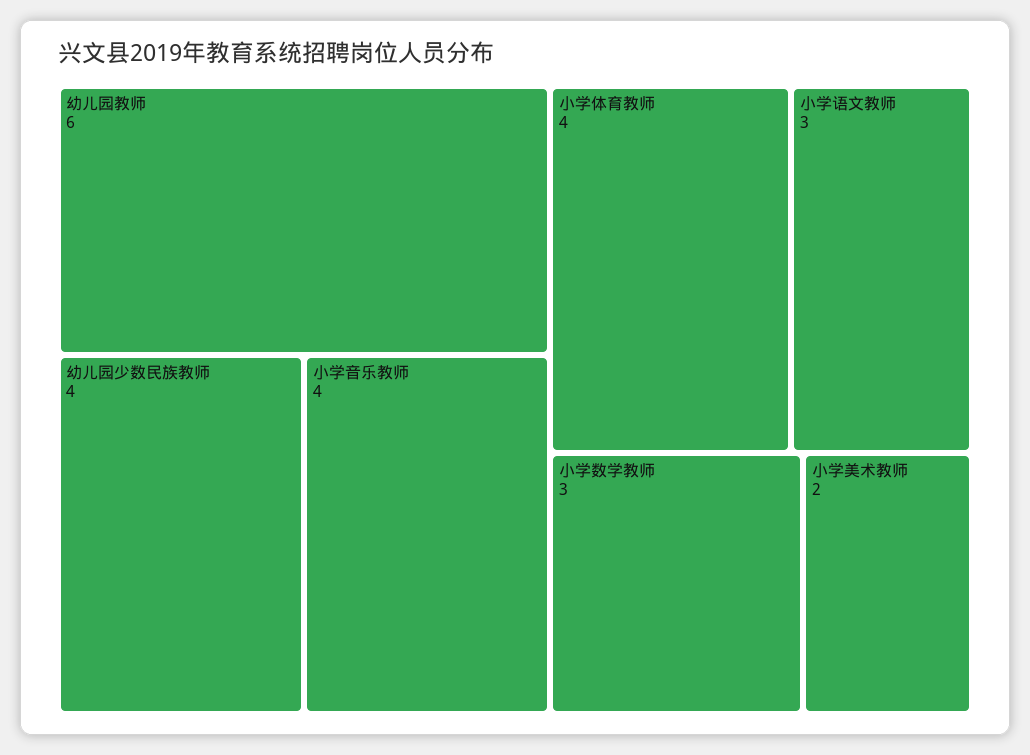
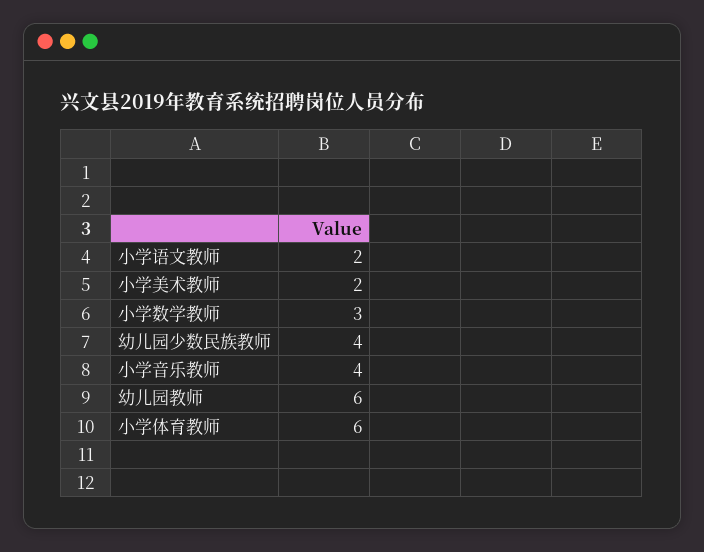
  {
    "幼儿园教师": 6,
    "幼儿园少数民族教师": 4,
    "小学音乐教师": 4,
-   "小学体育教师": 4,
+   "小学体育教师": 6,
-   "小学语文教师": 3,
+   "小学语文教师": 2,
    "小学数学教师": 3,
    "小学美术教师": 2
  }

